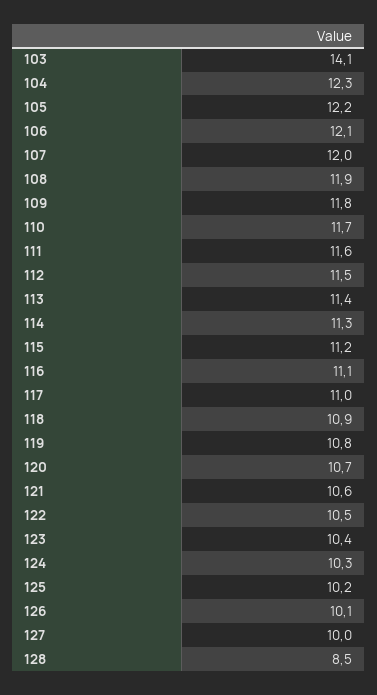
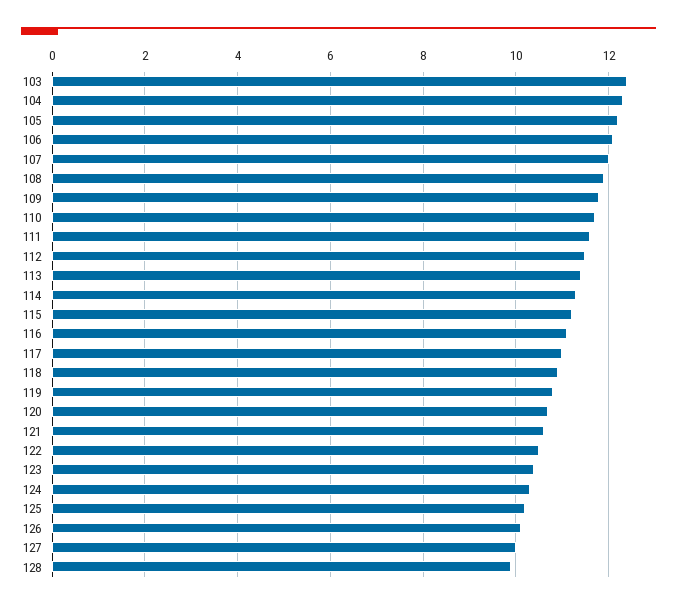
  {
-   "103": 14.1,
+   "103": 12.5,
    "104": 12.3,
    "105": 12.2,
    "106": 12.1,
    "107": 12,
    "108": 11.9,
    "109": 11.8,
    "110": 11.7,
    "111": 11.6,
    "112": 11.5,
    "113": 11.4,
    "114": 11.3,
    "115": 11.2,
    "116": 11.1,
    "117": 11,
    "118": 10.9,
    "119": 10.8,
    "120": 10.7,
    "121": 10.6,
    "122": 10.5,
    "123": 10.4,
    "124": 10.3,
    "125": 10.2,
    "126": 10.1,
    "127": 10,
-   "128": 8.5
+   "128": 10
  }

